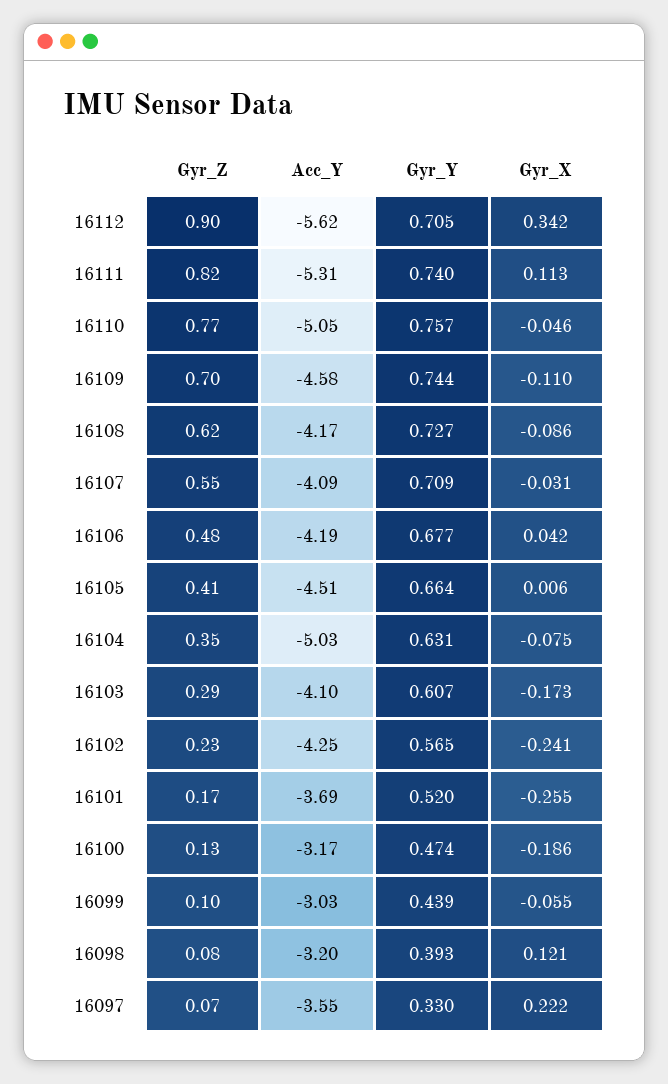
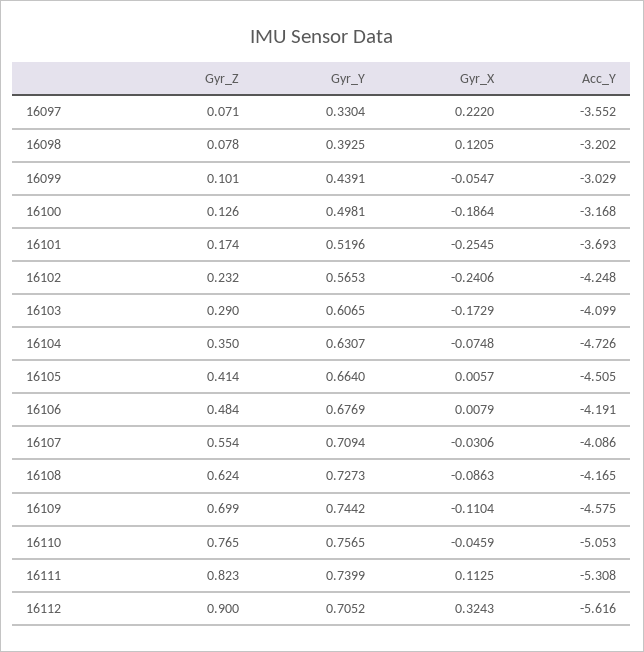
  {
    "Gyr_Z": {
      "16112": 0.9,
      "16111": 0.823,
      "16110": 0.765,
      "16109": 0.699,
      "16108": 0.624,
      "16107": 0.554,
      "16106": 0.484,
      "16105": 0.414,
      "16104": 0.35,
      "16103": 0.29,
      "16102": 0.232,
      "16101": 0.174,
      "16100": 0.126,
      "16099": 0.101,
      "16098": 0.078,
      "16097": 0.071
    },
    "Acc_Y": {
      "16112": -5.616,
      "16111": -5.308,
      "16110": -5.053,
      "16109": -4.575,
      "16108": -4.165,
      "16107": -4.086,
      "16106": -4.191,
      "16105": -4.505,
-     "16104": -5.03,
+     "16104": -4.726,
      "16103": -4.099,
      "16102": -4.248,
      "16101": -3.693,
      "16100": -3.168,
      "16099": -3.029,
      "16098": -3.202,
      "16097": -3.552
    },
    "Gyr_Y": {
      "16112": 0.7052,
      "16111": 0.7399,
      "16110": 0.7565,
      "16109": 0.7442,
      "16108": 0.7273,
      "16107": 0.7094,
      "16106": 0.6769,
      "16105": 0.664,
      "16104": 0.6307,
      "16103": 0.6065,
      "16102": 0.5653,
      "16101": 0.5196,
-     "16100": 0.474,
+     "16100": 0.4981,
      "16099": 0.4391,
      "16098": 0.3925,
      "16097": 0.3304
    },
    "Gyr_X": {
-     "16112": 0.342,
+     "16112": 0.3243,
      "16111": 0.1125,
      "16110": -0.0459,
      "16109": -0.1104,
      "16108": -0.0863,
      "16107": -0.0306,
-     "16106": 0.042,
+     "16106": 0.0079,
      "16105": 0.0057,
      "16104": -0.0748,
      "16103": -0.1729,
      "16102": -0.2406,
      "16101": -0.2545,
      "16100": -0.1864,
      "16099": -0.0547,
      "16098": 0.1205,
      "16097": 0.222
    }
  }

